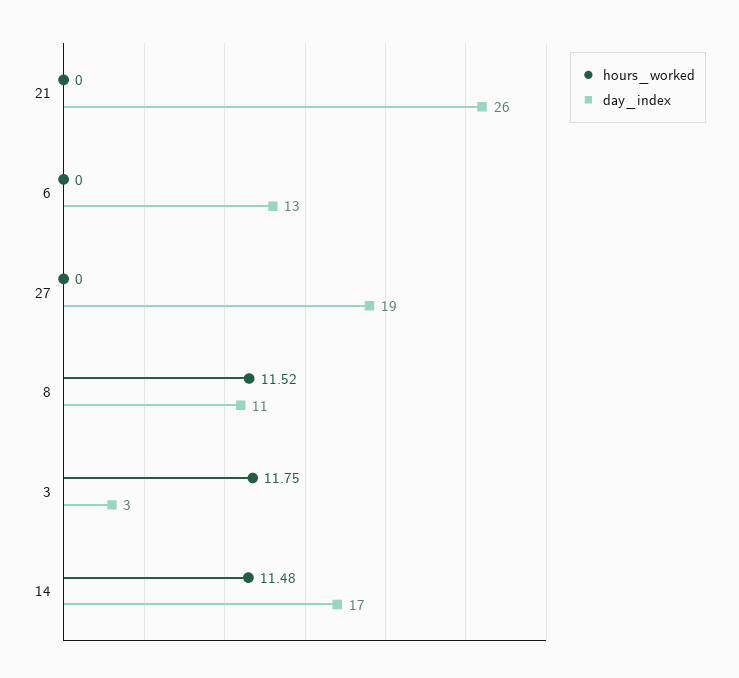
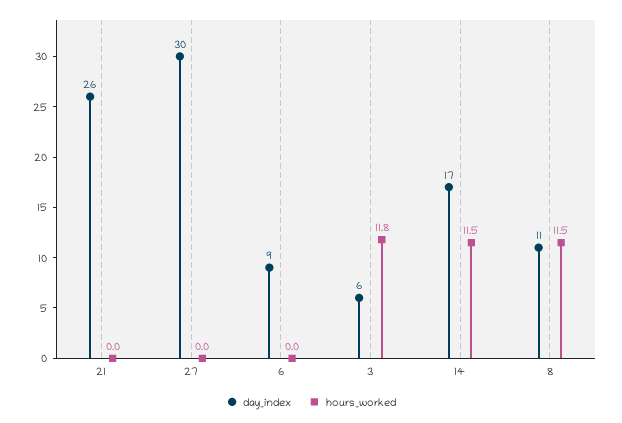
  {
    "hours_worked": {
      "21": 0,
      "6": 0,
      "27": 0,
      "8": 11.52,
      "3": 11.75,
      "14": 11.48
    },
    "day_index": {
      "21": 26,
-     "6": 13,
+     "6": 9,
-     "27": 19,
+     "27": 30,
      "8": 11,
-     "3": 3,
+     "3": 6,
      "14": 17
    }
  }

